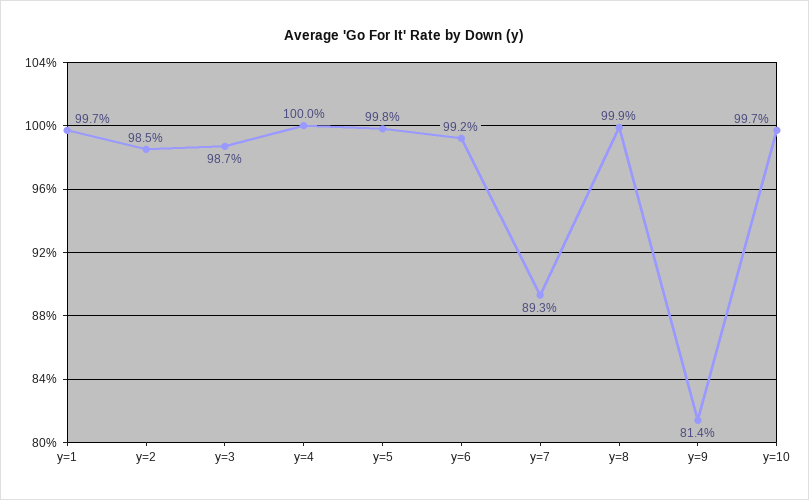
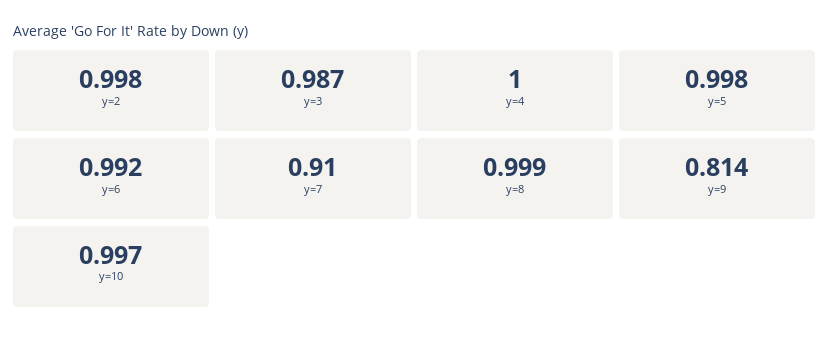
  {
-   "y=1": 0.997,
-   "y=2": 0.985,
+   "y=2": 0.998,
    "y=3": 0.987,
    "y=4": 1,
    "y=5": 0.998,
    "y=6": 0.992,
-   "y=7": 0.893,
+   "y=7": 0.91,
    "y=8": 0.999,
    "y=9": 0.814,
    "y=10": 0.997
  }

